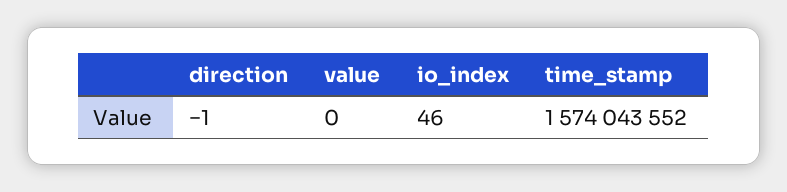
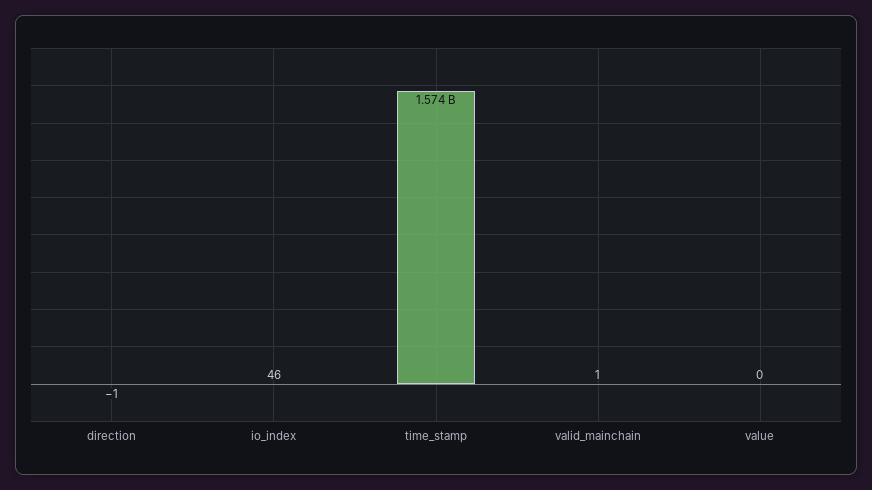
  {
    "direction": -1,
    "value": 0,
    "io_index": 46,
-   "time_stamp": 1574043552
+   "time_stamp": 1574043552,
+   "valid_mainchain": 1
  }

